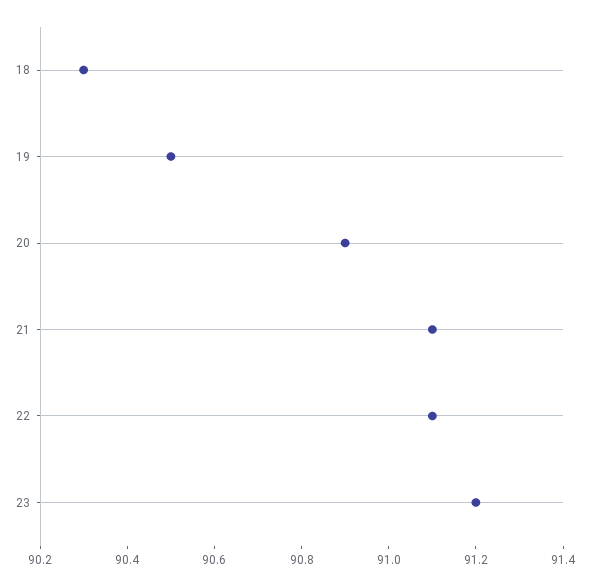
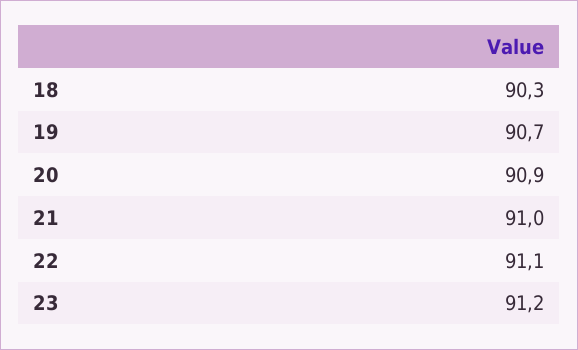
  {
    "18": 90.3,
-   "19": 90.5,
+   "19": 90.7,
    "20": 90.9,
-   "21": 91.1,
+   "21": 91,
    "22": 91.1,
    "23": 91.2
  }

